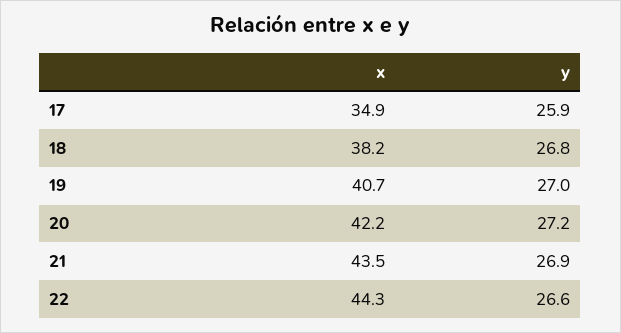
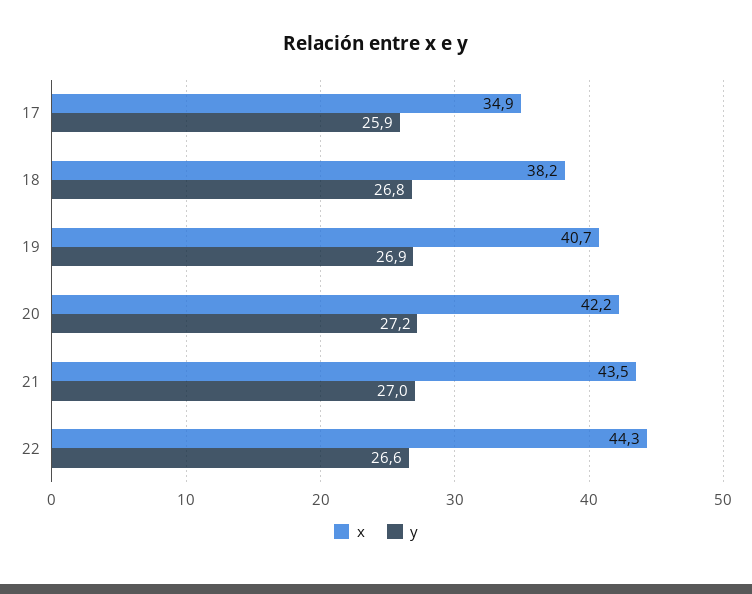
  {
    "x": {
      "17": 34.9,
      "18": 38.2,
      "19": 40.7,
      "20": 42.2,
      "21": 43.5,
      "22": 44.3
    },
    "y": {
      "17": 25.9,
      "18": 26.8,
-     "19": 27,
+     "19": 26.9,
      "20": 27.2,
-     "21": 26.9,
+     "21": 27,
      "22": 26.6
    }
  }

